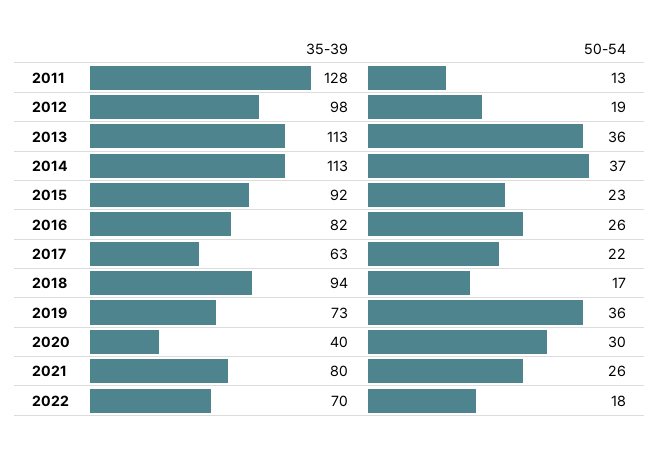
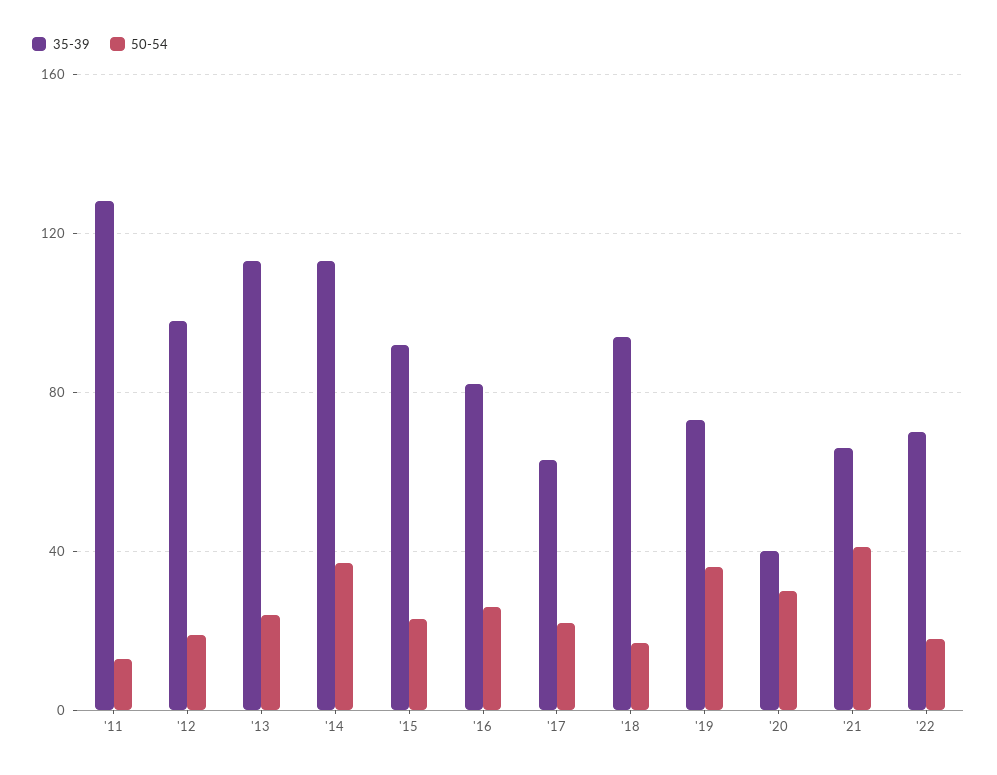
  {
    "35-39": {
      "2011": 128,
      "2012": 98,
      "2013": 113,
      "2014": 113,
      "2015": 92,
      "2016": 82,
      "2017": 63,
      "2018": 94,
      "2019": 73,
      "2020": 40,
-     "2021": 80,
+     "2021": 65,
      "2022": 70
    },
    "50-54": {
      "2011": 13,
      "2012": 19,
-     "2013": 36,
+     "2013": 25,
      "2014": 37,
      "2015": 23,
      "2016": 26,
      "2017": 22,
      "2018": 17,
      "2019": 36,
      "2020": 30,
-     "2021": 26,
+     "2021": 40,
      "2022": 18
    }
  }

